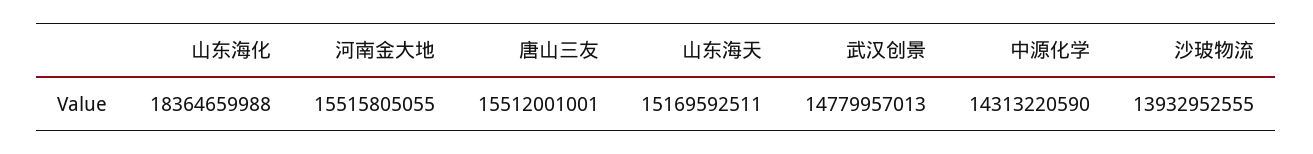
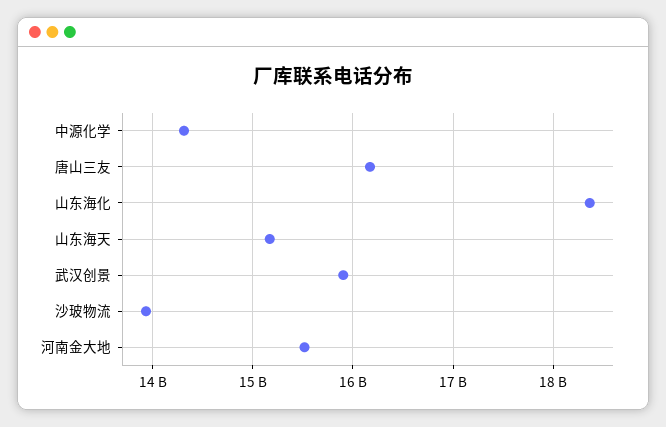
  {
    "山东海化": 18364659988,
    "河南金大地": 15515805055,
-   "唐山三友": 15512001001,
+   "唐山三友": 16200000000,
    "山东海天": 15169592511,
-   "武汉创景": 14779957013,
+   "武汉创景": 15900000000,
    "中源化学": 14313220590,
    "沙玻物流": 13932952555
  }

